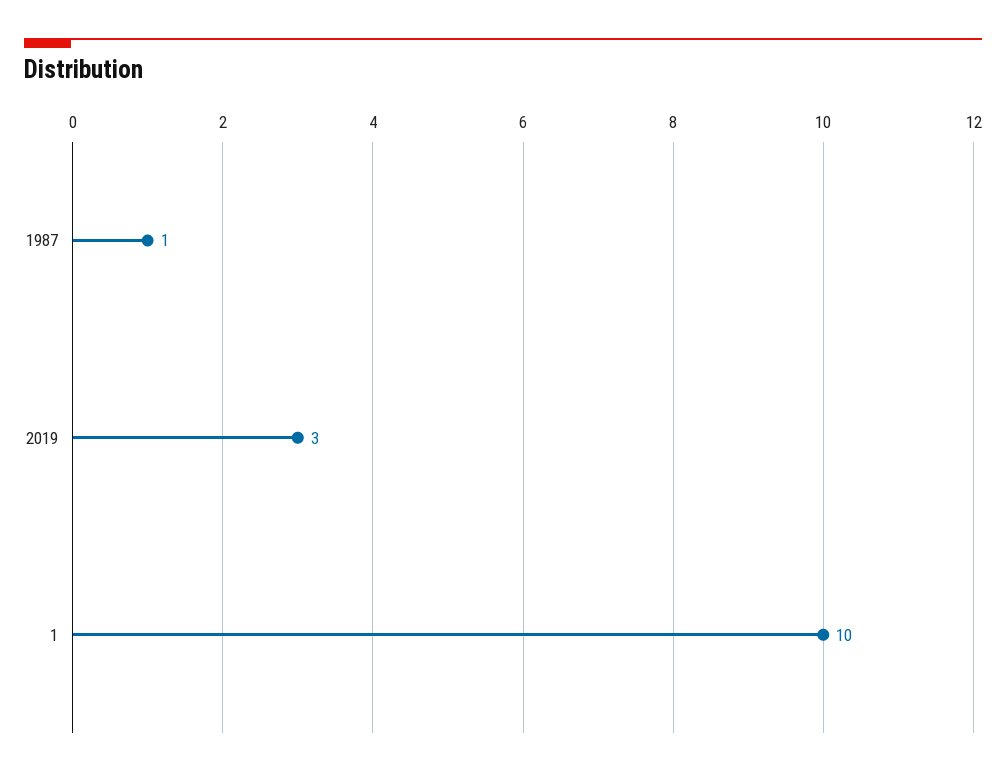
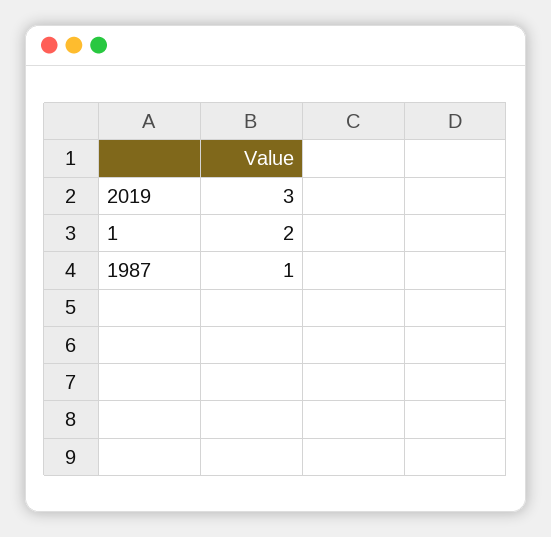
  {
    "1987": 1,
    "2019": 3,
-   "1": 10
+   "1": 2
  }

